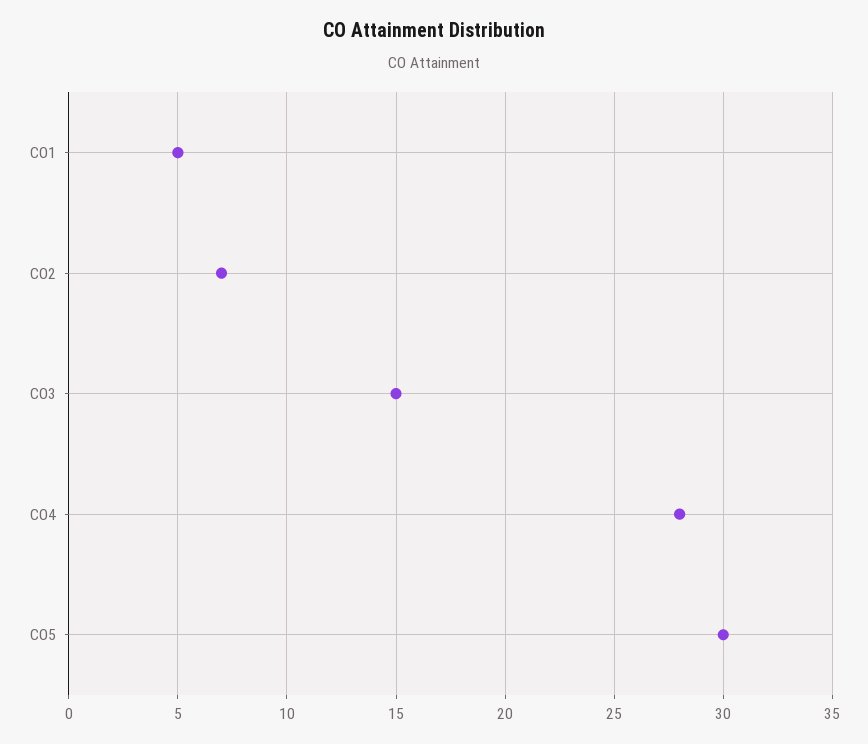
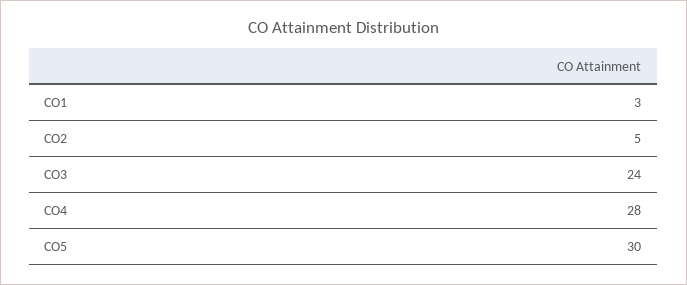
  {
-   "CO1": 5,
+   "CO1": 3,
-   "CO2": 7,
+   "CO2": 5,
-   "CO3": 15,
+   "CO3": 24,
    "CO4": 28,
    "CO5": 30
  }

